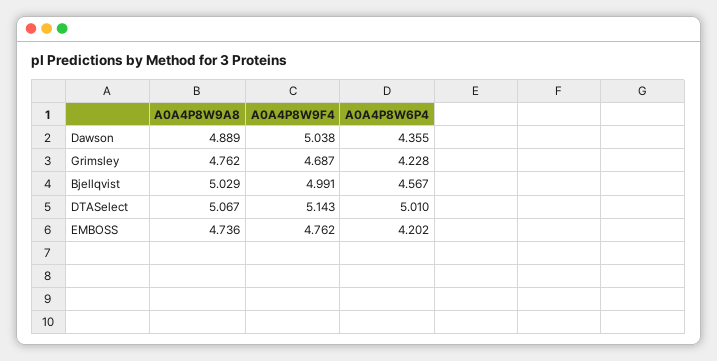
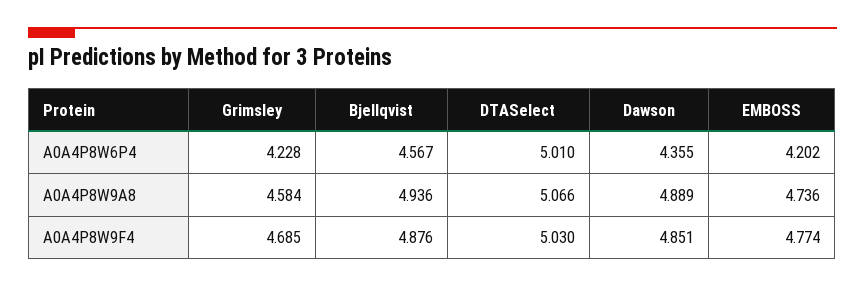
  {
    "A0A4P8W9A8": {
      "Dawson": 4.889,
-     "Grimsley": 4.762,
+     "Grimsley": 4.584,
-     "Bjellqvist": 5.029,
+     "Bjellqvist": 4.936,
-     "DTASelect": 5.067,
+     "DTASelect": 5.066,
      "EMBOSS": 4.736
    },
    "A0A4P8W9F4": {
-     "Dawson": 5.038,
+     "Dawson": 4.851,
-     "Grimsley": 4.687,
+     "Grimsley": 4.685,
-     "Bjellqvist": 4.991,
+     "Bjellqvist": 4.876,
-     "DTASelect": 5.143,
+     "DTASelect": 5.03,
-     "EMBOSS": 4.762
+     "EMBOSS": 4.774
    },
    "A0A4P8W6P4": {
      "Dawson": 4.355,
      "Grimsley": 4.228,
      "Bjellqvist": 4.567,
      "DTASelect": 5.01,
      "EMBOSS": 4.202
    }
  }

